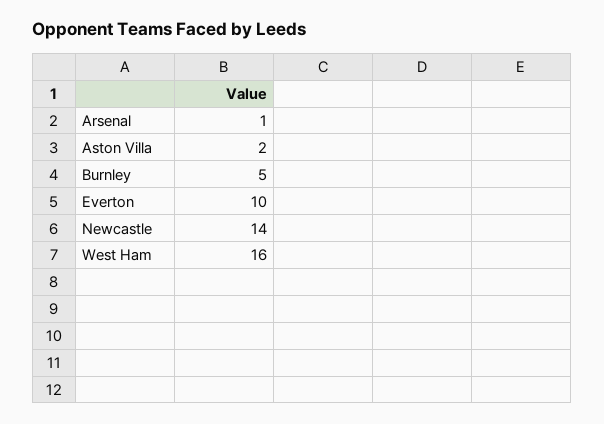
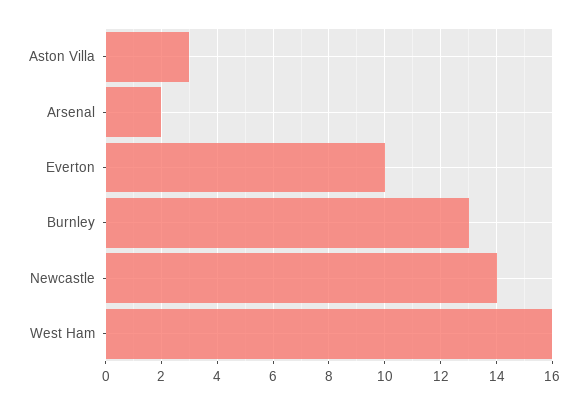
  {
-   "Arsenal": 1,
+   "Arsenal": 2,
-   "Aston Villa": 2,
+   "Aston Villa": 3,
-   "Burnley": 5,
+   "Burnley": 13,
    "Everton": 10,
    "Newcastle": 14,
    "West Ham": 16
  }

